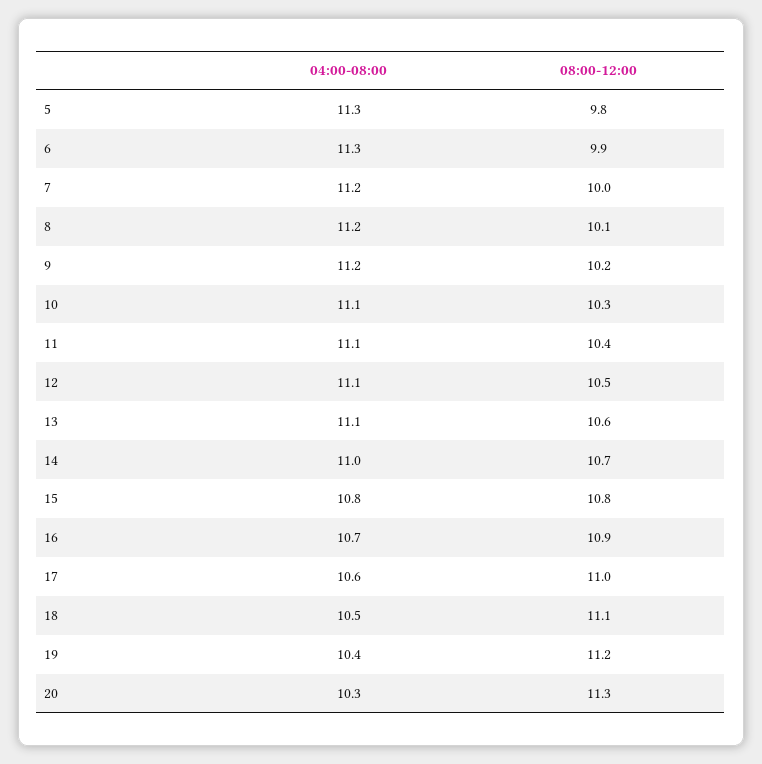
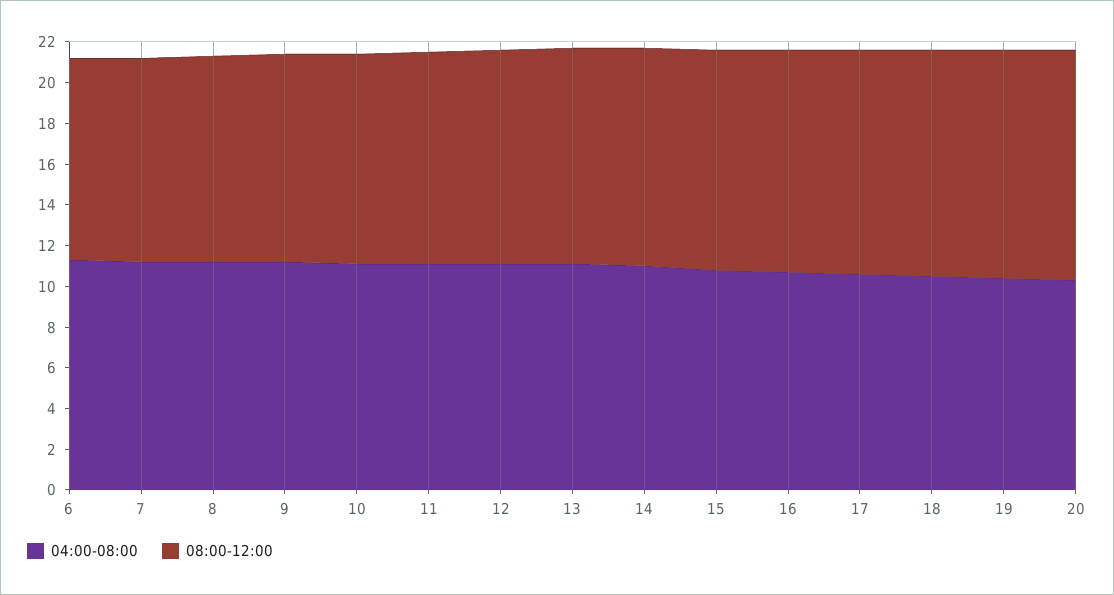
  {
    "04:00-08:00": {
-     "5": 11.3,
      "6": 11.3,
      "7": 11.2,
      "8": 11.2,
      "9": 11.2,
      "10": 11.1,
      "11": 11.1,
      "12": 11.1,
      "13": 11.1,
      "14": 11,
      "15": 10.8,
      "16": 10.7,
      "17": 10.6,
      "18": 10.5,
      "19": 10.4,
      "20": 10.3
    },
    "08:00-12:00": {
-     "5": 9.8,
      "6": 9.9,
      "7": 10,
      "8": 10.1,
      "9": 10.2,
      "10": 10.3,
      "11": 10.4,
      "12": 10.5,
      "13": 10.6,
      "14": 10.7,
      "15": 10.8,
      "16": 10.9,
      "17": 11,
      "18": 11.1,
      "19": 11.2,
      "20": 11.3
    }
  }

